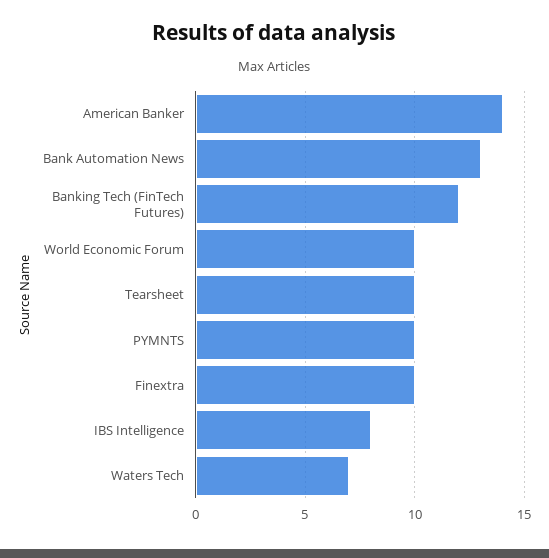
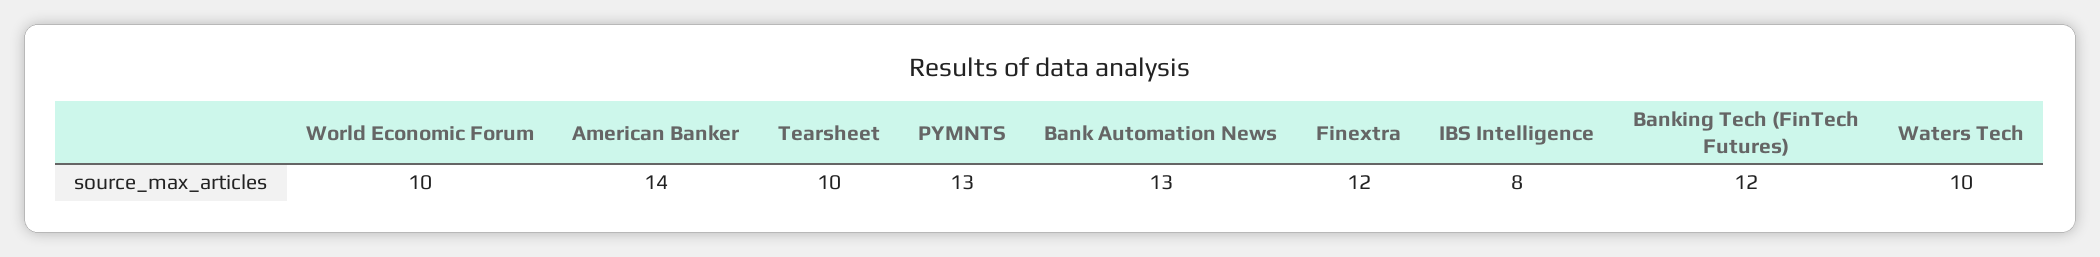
  {
    "American Banker": 14,
    "Bank Automation News": 13,
    "Banking Tech (FinTech Futures)": 12,
    "World Economic Forum": 10,
    "Tearsheet": 10,
-   "PYMNTS": 10,
+   "PYMNTS": 13,
-   "Finextra": 10,
+   "Finextra": 12,
    "IBS Intelligence": 8,
-   "Waters Tech": 7
+   "Waters Tech": 10
  }

